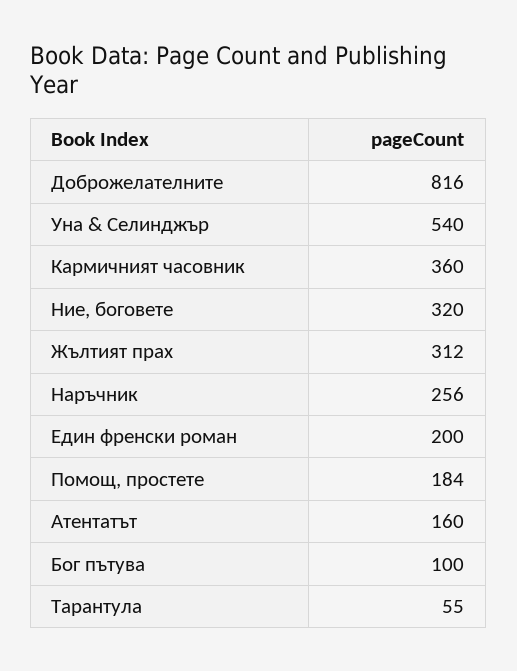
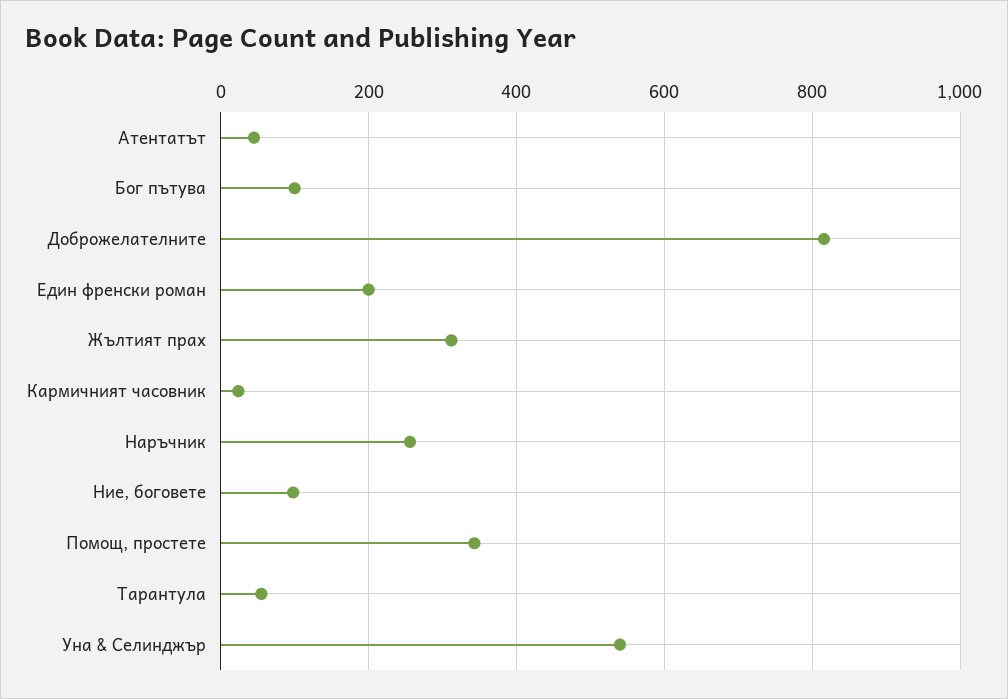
  {
    "Доброжелателните": 816,
    "Уна & Селинджър": 540,
-   "Кармичният часовник": 360,
+   "Кармичният часовник": 20,
-   "Ние, боговете": 320,
+   "Ние, боговете": 100,
    "Жълтият прах": 312,
    "Наръчник": 256,
    "Един френски роман": 200,
-   "Помощ, простете": 184,
+   "Помощ, простете": 340,
-   "Атентатът": 160,
+   "Атентатът": 40,
    "Бог пътува": 100,
    "Тарантула": 55
  }

